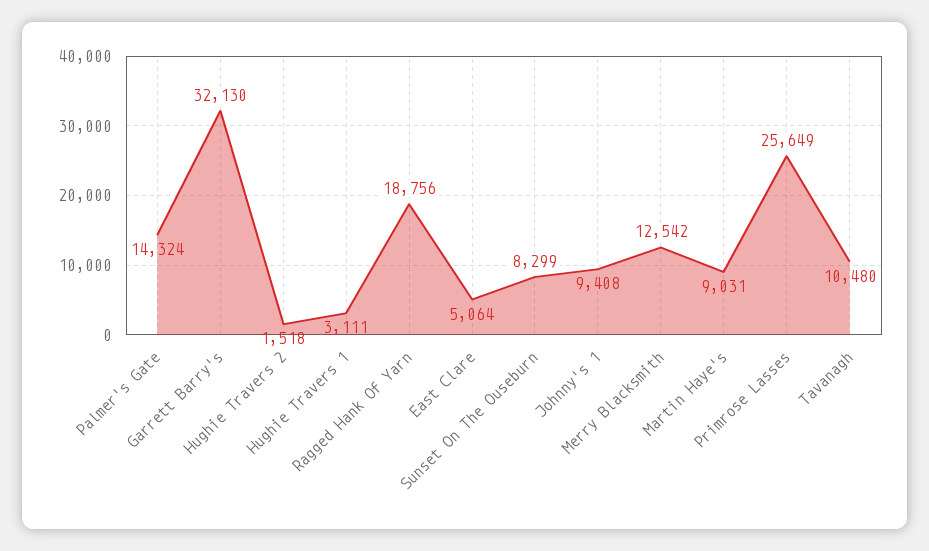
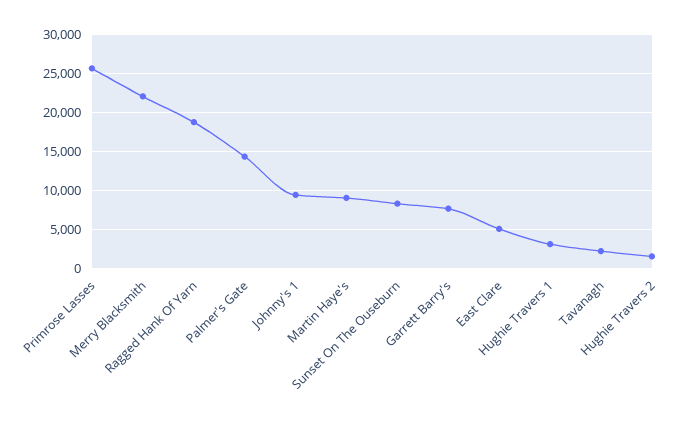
  {
    "Palmer's Gate": 14324,
-   "Garrett Barry's": 32130,
+   "Garrett Barry's": 8000,
    "Hughie Travers 2": 1518,
    "Hughie Travers 1": 3111,
    "Ragged Hank Of Yarn": 18756,
    "East Clare": 5064,
    "Sunset On The Ouseburn": 8299,
    "Johnny's 1": 9408,
-   "Merry Blacksmith": 12542,
+   "Merry Blacksmith": 22000,
    "Martin Haye's": 9031,
    "Primrose Lasses": 25649,
-   "Tavanagh": 10480
+   "Tavanagh": 2000
  }

